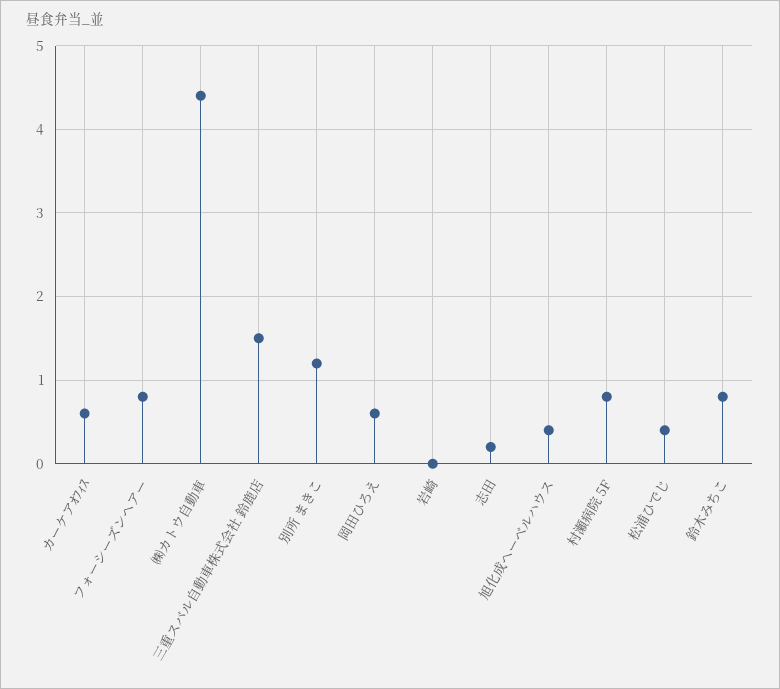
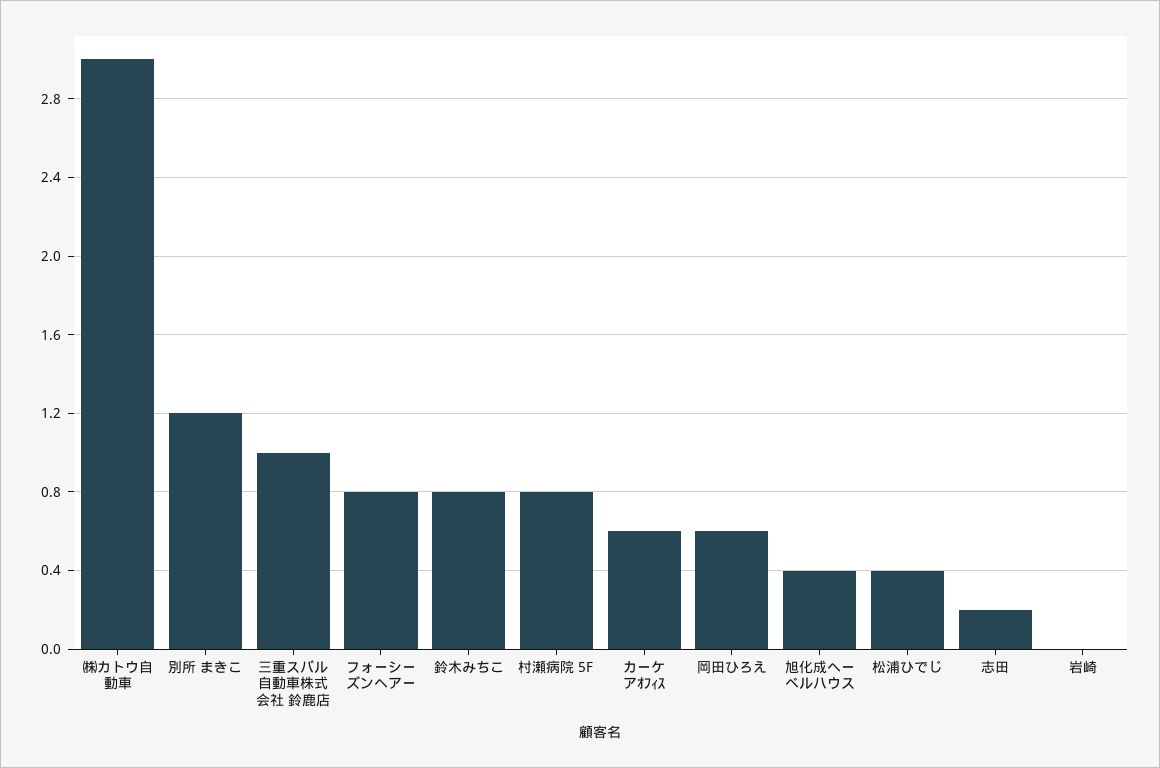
  {
    "カーケアｵﾌｨｽ": 0.6,
    "フォーシーズンヘアー": 0.8,
-   "㈱カトウ自動車": 4.4,
+   "㈱カトウ自動車": 3,
-   "三重スバル自動車株式会社 鈴鹿店": 1.5,
+   "三重スバル自動車株式会社 鈴鹿店": 1,
    "別所 まきこ": 1.2,
    "岡田ひろえ": 0.6,
    "岩崎": 0,
    "志田": 0.2,
    "旭化成ヘーベルハウス": 0.4,
    "村瀬病院 5F": 0.8,
    "松浦ひでじ": 0.4,
    "鈴木みちこ": 0.8
  }

